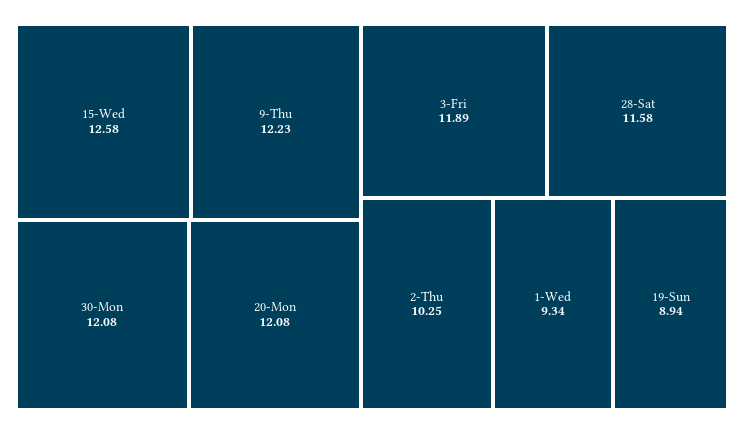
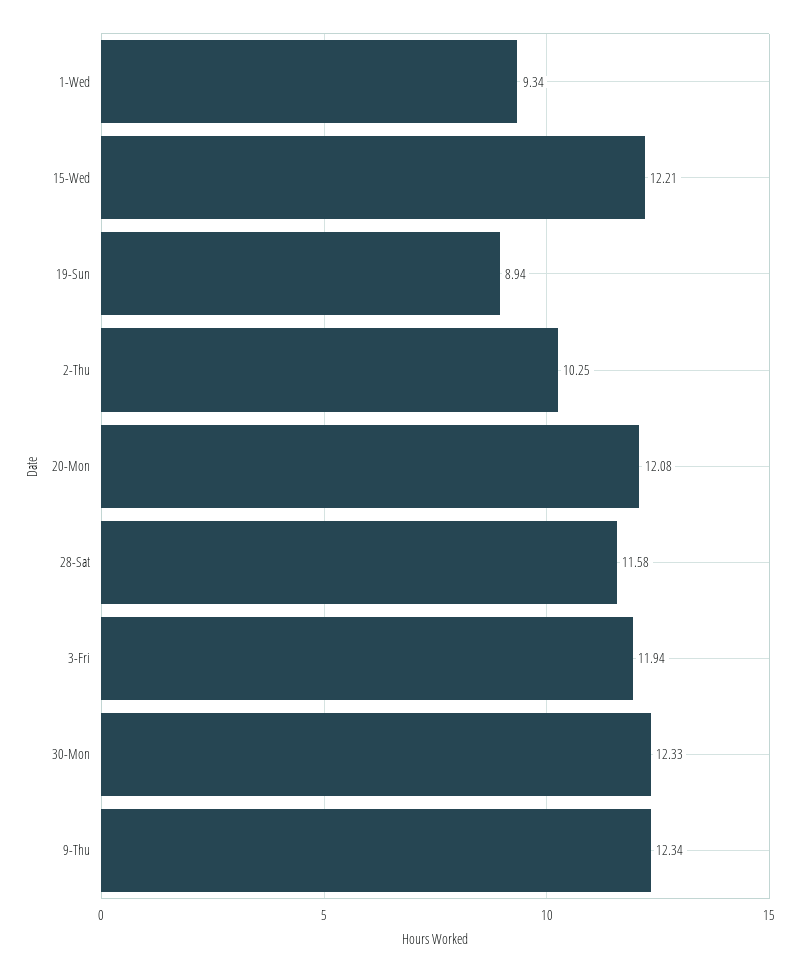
  {
-   "15-Wed": 12.58,
+   "15-Wed": 12.21,
-   "9-Thu": 12.23,
+   "9-Thu": 12.34,
-   "30-Mon": 12.08,
+   "30-Mon": 12.33,
    "20-Mon": 12.08,
-   "3-Fri": 11.89,
+   "3-Fri": 11.94,
    "28-Sat": 11.58,
    "2-Thu": 10.25,
    "1-Wed": 9.34,
    "19-Sun": 8.94
  }

